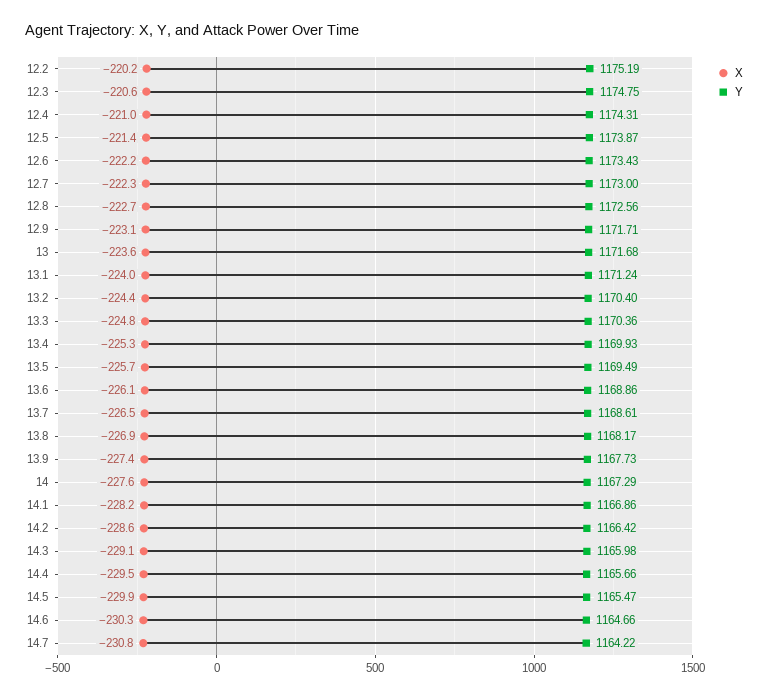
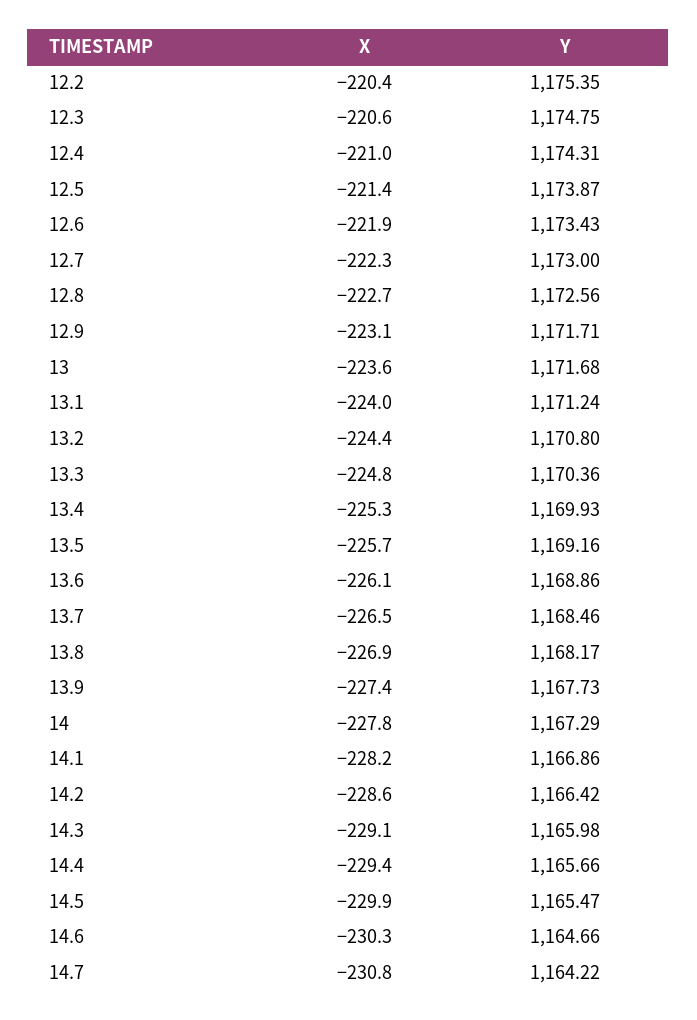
  {
    "X": {
-     "12.2": -220.2,
+     "12.2": -220.4,
      "12.3": -220.6,
      "12.4": -221,
      "12.5": -221.4,
-     "12.6": -222.2,
+     "12.6": -221.9,
      "12.7": -222.3,
      "12.8": -222.7,
      "12.9": -223.1,
      "13": -223.6,
      "13.1": -224,
      "13.2": -224.4,
      "13.3": -224.8,
      "13.4": -225.3,
      "13.5": -225.7,
      "13.6": -226.1,
      "13.7": -226.5,
      "13.8": -226.9,
      "13.9": -227.4,
-     "14": -227.6,
+     "14": -227.8,
      "14.1": -228.2,
      "14.2": -228.6,
      "14.3": -229.1,
-     "14.4": -229.5,
+     "14.4": -229.4,
      "14.5": -229.9,
      "14.6": -230.3,
      "14.7": -230.8
    },
    "Y": {
-     "12.2": 1175.19,
+     "12.2": 1175.35,
      "12.3": 1174.75,
      "12.4": 1174.31,
      "12.5": 1173.87,
      "12.6": 1173.43,
      "12.7": 1173,
      "12.8": 1172.56,
      "12.9": 1171.71,
      "13": 1171.68,
      "13.1": 1171.24,
-     "13.2": 1170.4,
+     "13.2": 1170.8,
      "13.3": 1170.36,
      "13.4": 1169.93,
-     "13.5": 1169.49,
+     "13.5": 1169.16,
      "13.6": 1168.86,
-     "13.7": 1168.61,
+     "13.7": 1168.46,
      "13.8": 1168.17,
      "13.9": 1167.73,
      "14": 1167.29,
      "14.1": 1166.86,
      "14.2": 1166.42,
      "14.3": 1165.98,
      "14.4": 1165.66,
      "14.5": 1165.47,
      "14.6": 1164.66,
      "14.7": 1164.22
    }
  }

